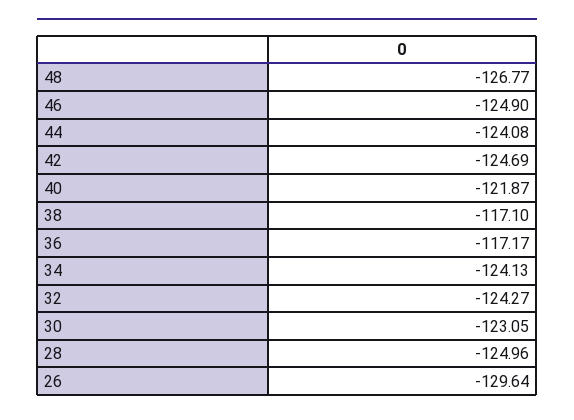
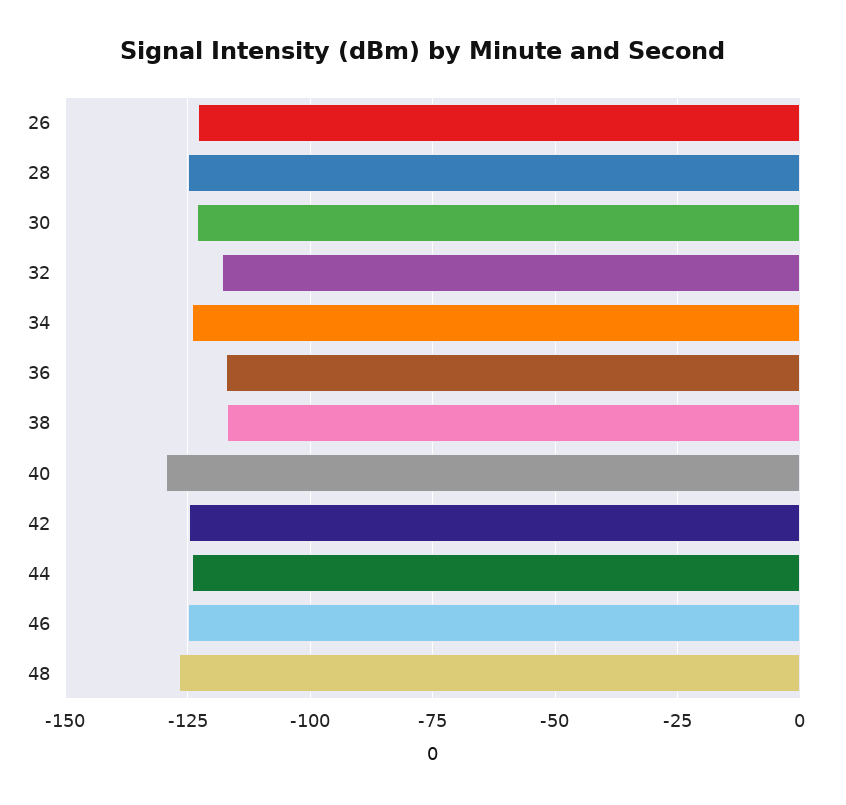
  {
    "48": -126.77,
    "46": -124.9,
    "44": -124.08,
    "42": -124.69,
-   "40": -121.87,
+   "40": -130,
    "38": -117.1,
    "36": -117.17,
    "34": -124.13,
-   "32": -124.27,
+   "32": -117.5,
    "30": -123.05,
    "28": -124.96,
-   "26": -129.64
+   "26": -122.5
  }

